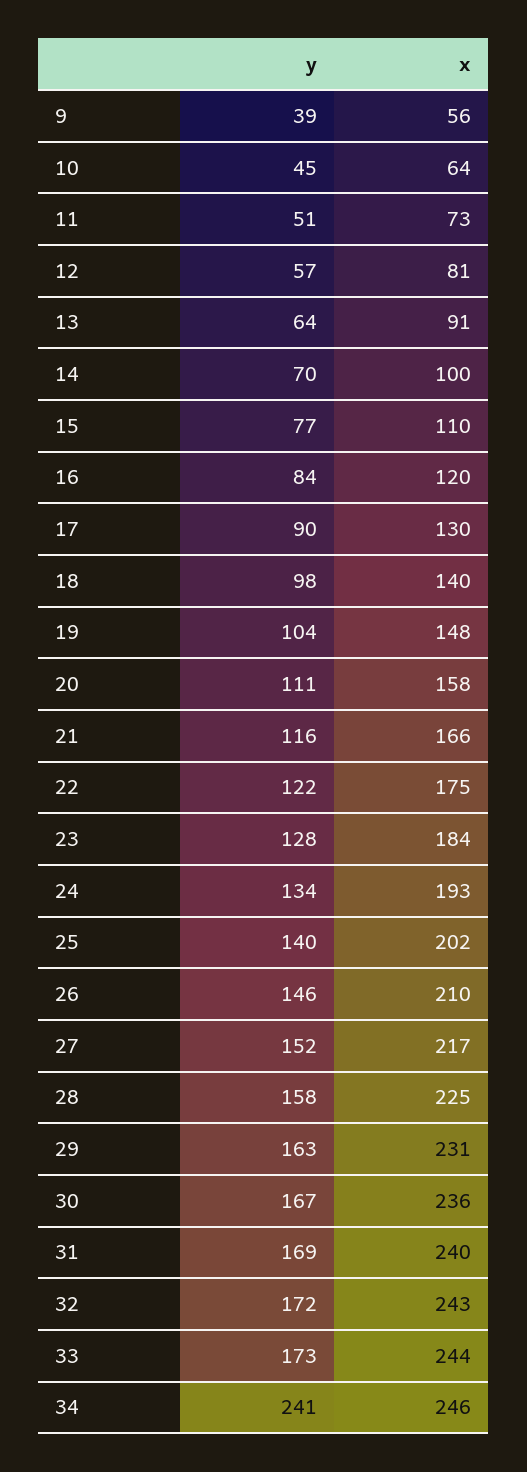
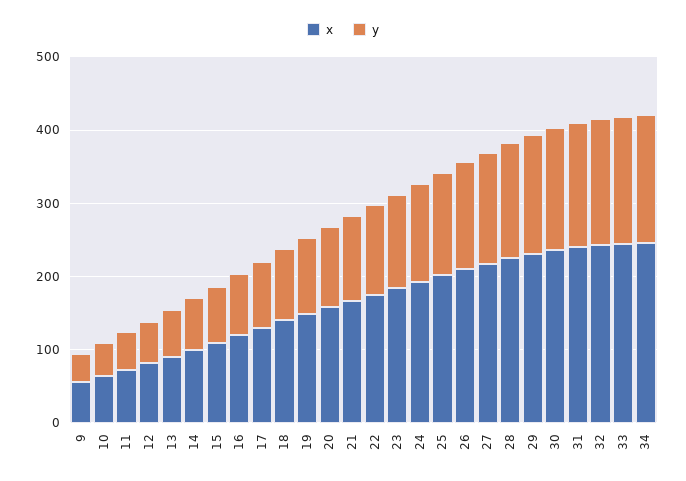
  {
    "y": {
      "9": 39,
      "10": 45,
      "11": 51,
      "12": 57,
      "13": 64,
      "14": 70,
      "15": 77,
      "16": 84,
      "17": 90,
      "18": 98,
      "19": 104,
      "20": 111,
      "21": 116,
      "22": 122,
      "23": 128,
      "24": 134,
      "25": 140,
      "26": 146,
      "27": 152,
      "28": 158,
      "29": 163,
      "30": 167,
      "31": 169,
      "32": 172,
      "33": 173,
-     "34": 241
+     "34": 180
    },
    "x": {
      "9": 56,
      "10": 64,
      "11": 73,
      "12": 81,
      "13": 91,
      "14": 100,
      "15": 110,
      "16": 120,
      "17": 130,
      "18": 140,
      "19": 148,
      "20": 158,
      "21": 166,
      "22": 175,
      "23": 184,
      "24": 193,
      "25": 202,
      "26": 210,
      "27": 217,
      "28": 225,
      "29": 231,
      "30": 236,
      "31": 240,
      "32": 243,
      "33": 244,
      "34": 246
    }
  }

